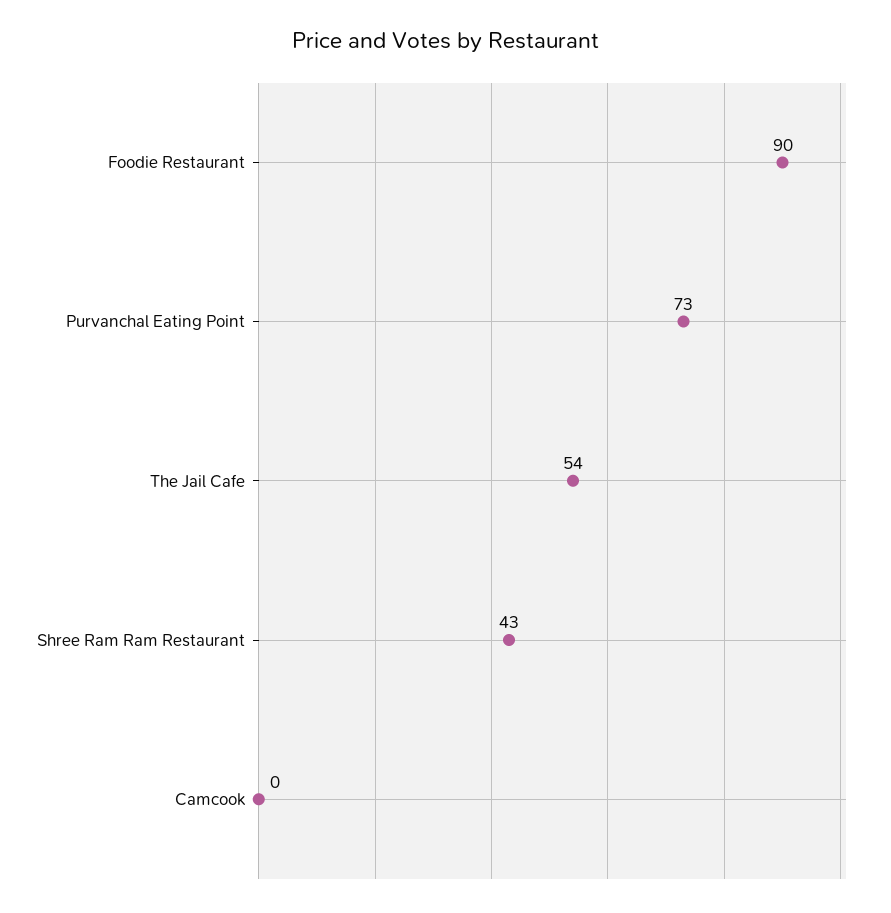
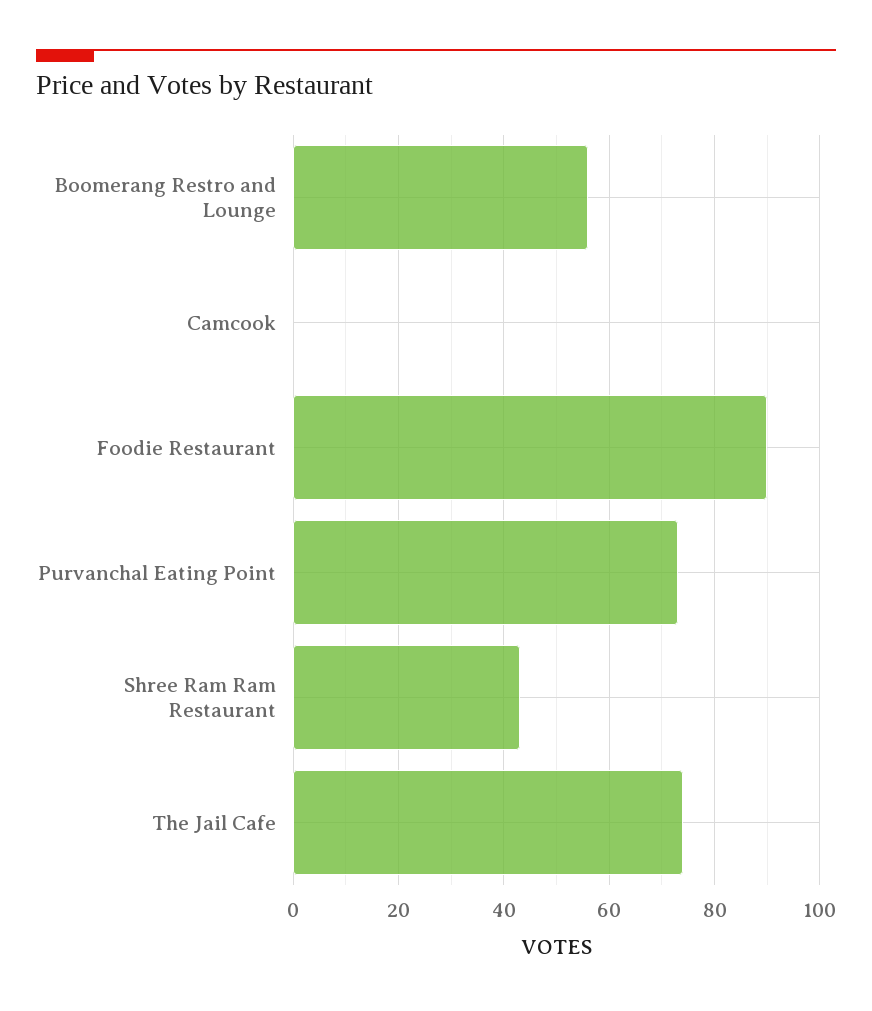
  {
    "Foodie Restaurant": 90,
    "Purvanchal Eating Point": 73,
-   "The Jail Cafe": 54,
+   "The Jail Cafe": 75,
    "Shree Ram Ram Restaurant": 43,
-   "Camcook": 0
+   "Camcook": 0,
+   "Boomerang Restro and Lounge": 55
  }

